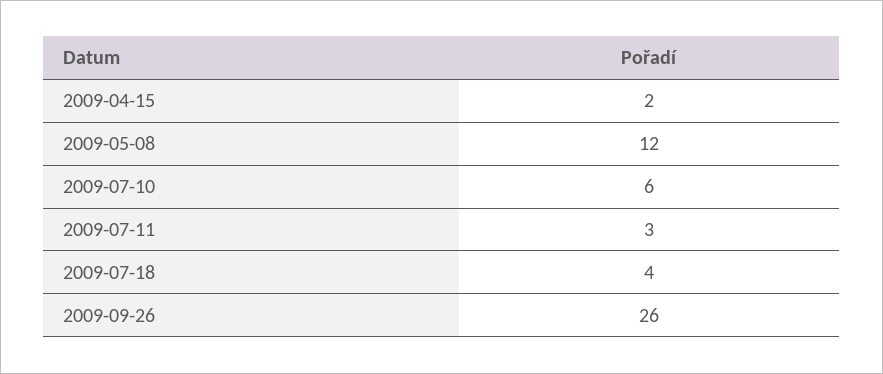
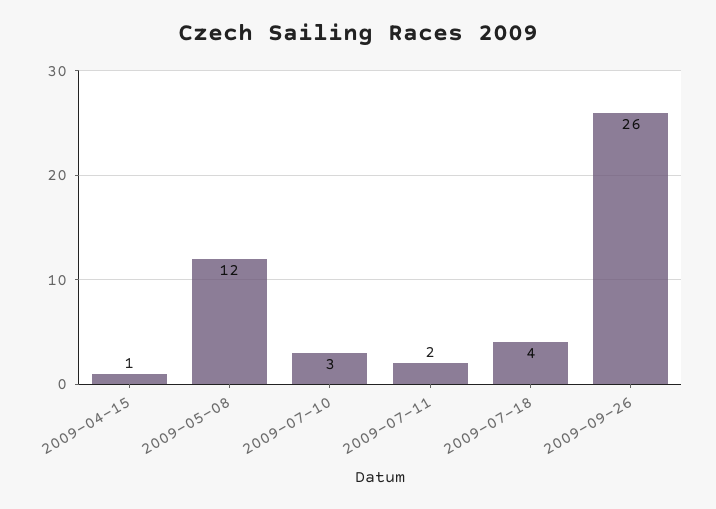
  {
-   "2009-04-15": 2,
+   "2009-04-15": 1,
    "2009-05-08": 12,
-   "2009-07-10": 6,
+   "2009-07-10": 3,
-   "2009-07-11": 3,
+   "2009-07-11": 2,
    "2009-07-18": 4,
    "2009-09-26": 26
  }

